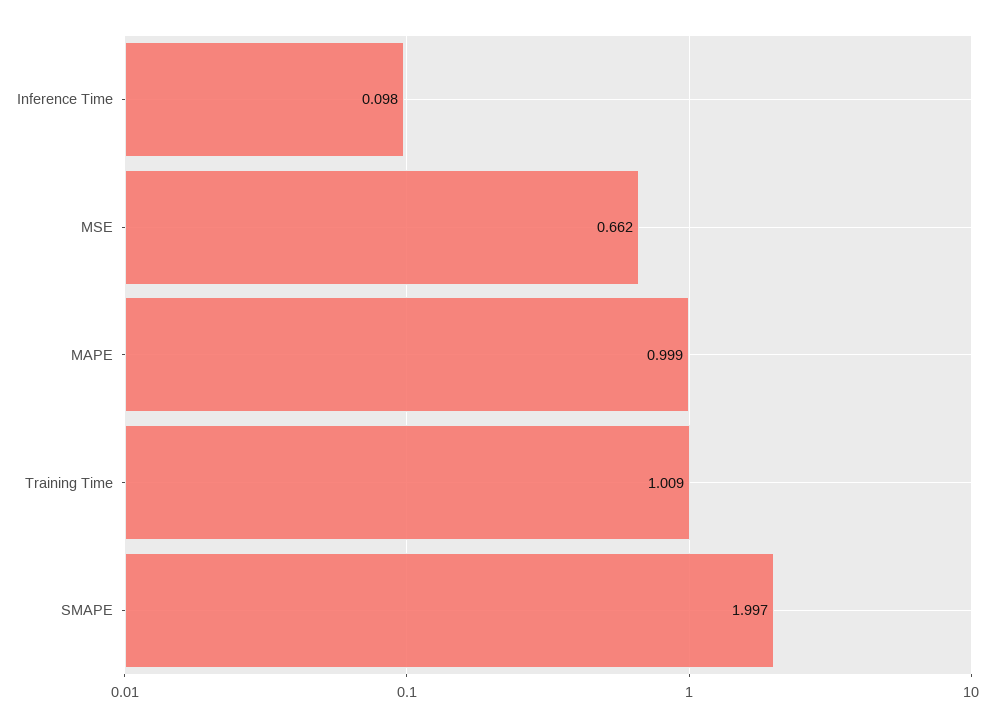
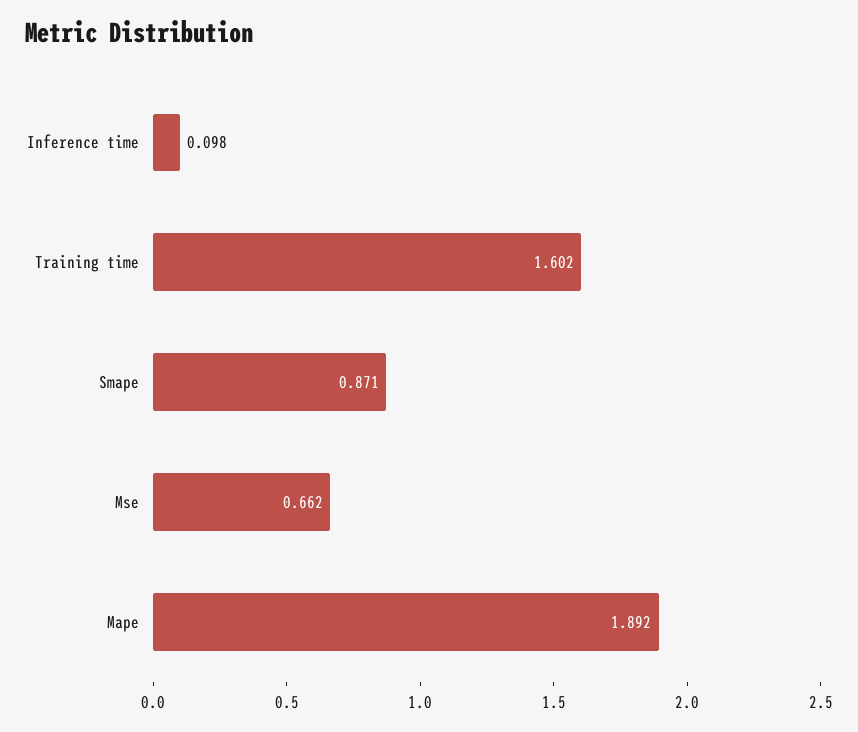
  {
    "Inference Time": 0.098,
    "MSE": 0.662,
-   "MAPE": 0.999,
+   "MAPE": 1.892,
-   "Training Time": 1.009,
+   "Training Time": 1.602,
-   "SMAPE": 1.997
+   "SMAPE": 0.871
  }

